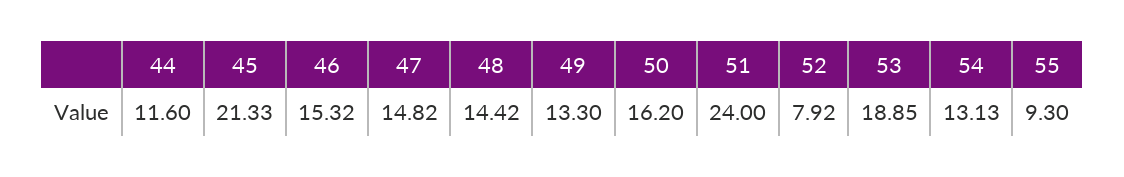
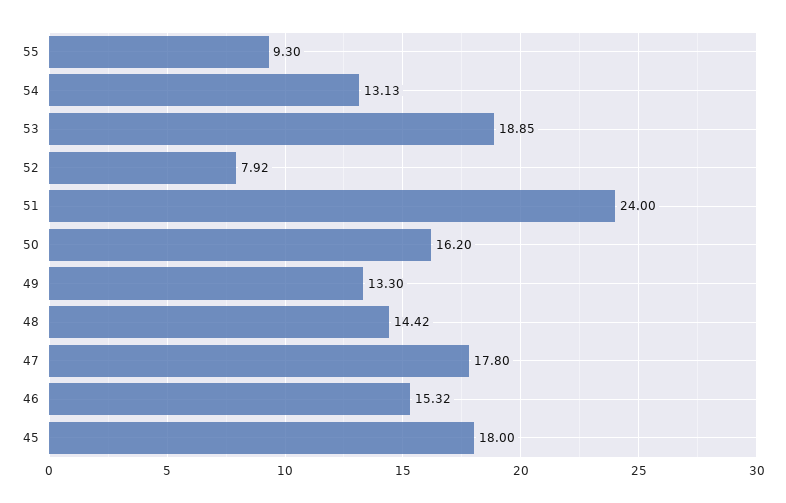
  {
-   "44": 11.6,
-   "45": 21.33,
+   "45": 18,
    "46": 15.32,
-   "47": 14.82,
+   "47": 17.8,
    "48": 14.42,
    "49": 13.3,
    "50": 16.2,
    "51": 24,
    "52": 7.92,
    "53": 18.85,
    "54": 13.13,
    "55": 9.3
  }

